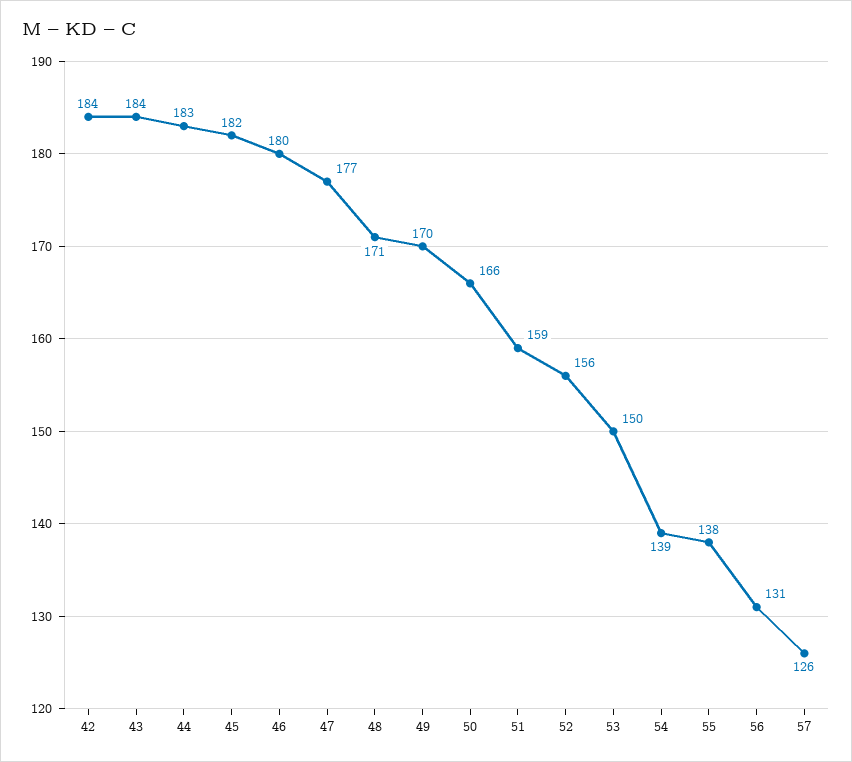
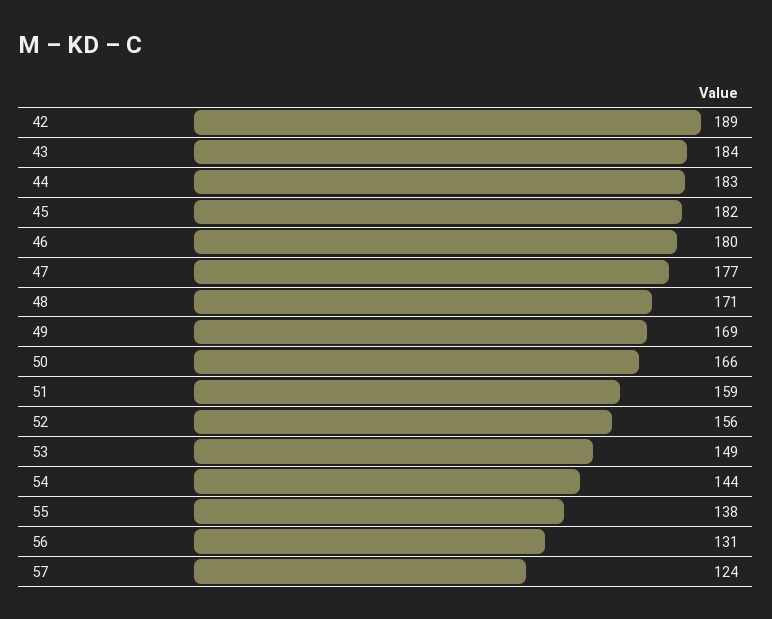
  {
-   "42": 184,
+   "42": 189,
    "43": 184,
    "44": 183,
    "45": 182,
    "46": 180,
    "47": 177,
    "48": 171,
-   "49": 170,
+   "49": 169,
    "50": 166,
    "51": 159,
    "52": 156,
-   "53": 150,
+   "53": 149,
-   "54": 139,
+   "54": 144,
    "55": 138,
    "56": 131,
-   "57": 126
+   "57": 124
  }

